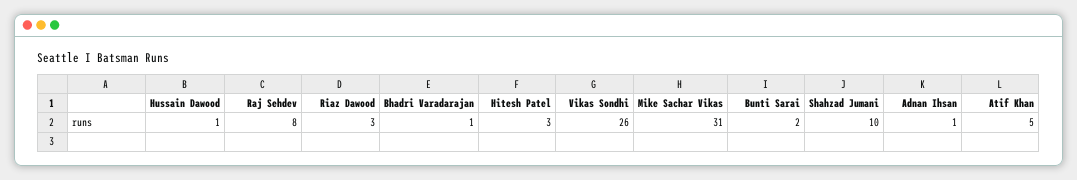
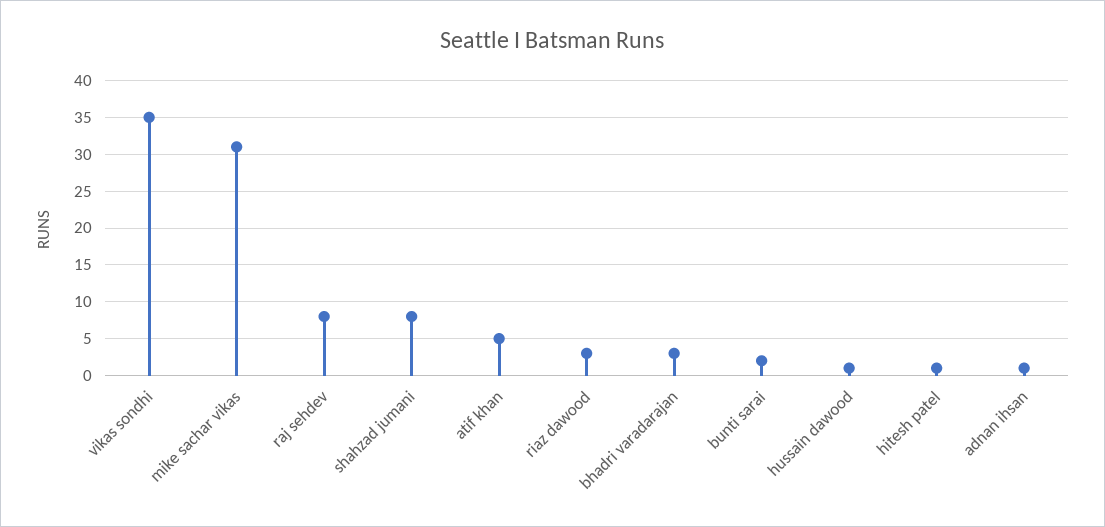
  {
    "Hussain Dawood": 1,
    "Raj Sehdev": 8,
    "Riaz Dawood": 3,
-   "Bhadri Varadarajan": 1,
+   "Bhadri Varadarajan": 3,
-   "Hitesh Patel": 3,
+   "Hitesh Patel": 1,
-   "Vikas Sondhi": 26,
+   "Vikas Sondhi": 35,
    "Mike Sachar Vikas": 31,
    "Bunti Sarai": 2,
-   "Shahzad Jumani": 10,
+   "Shahzad Jumani": 8,
    "Adnan Ihsan": 1,
    "Atif Khan": 5
  }

